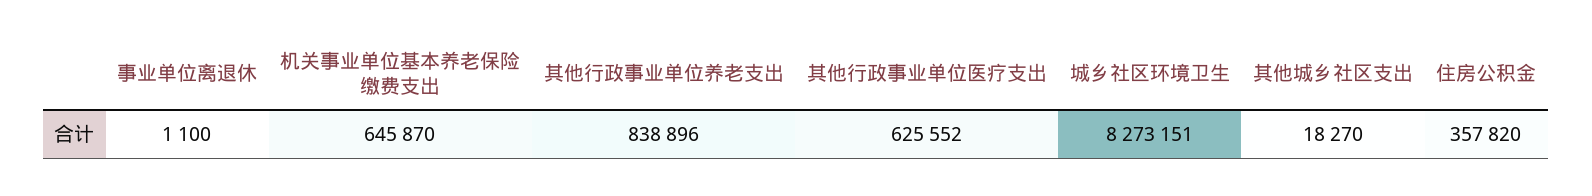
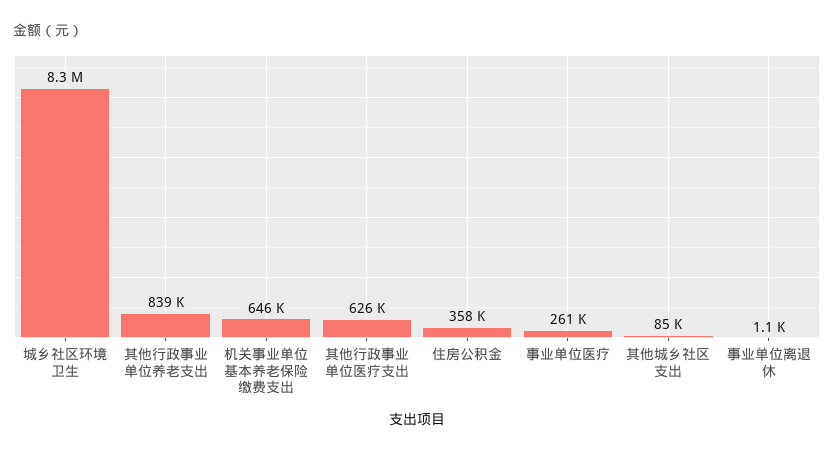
  {
    "事业单位离退休": 1100,
    "机关事业单位基本养老保险缴费支出": 645870,
    "其他行政事业单位养老支出": 838896,
    "其他行政事业单位医疗支出": 625552,
    "城乡社区环境卫生": 8273151,
-   "其他城乡社区支出": 18270,
+   "其他城乡社区支出": 85000,
-   "住房公积金": 357820
+   "住房公积金": 357820,
+   "事业单位医疗": 261000
  }

